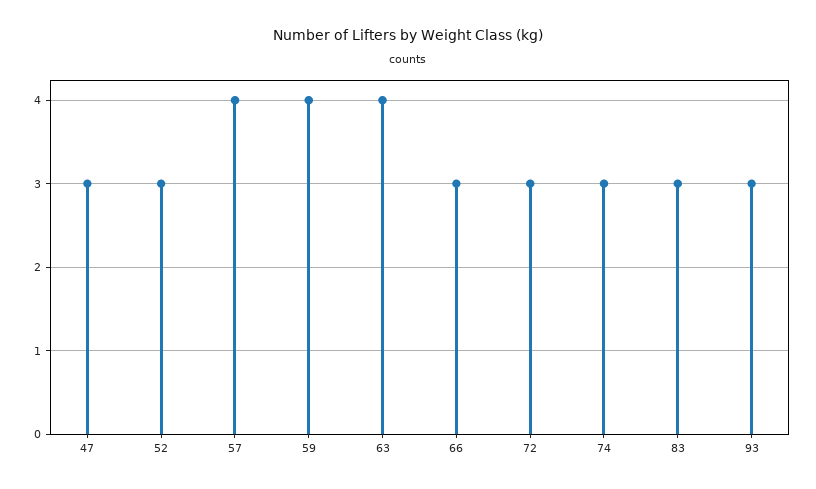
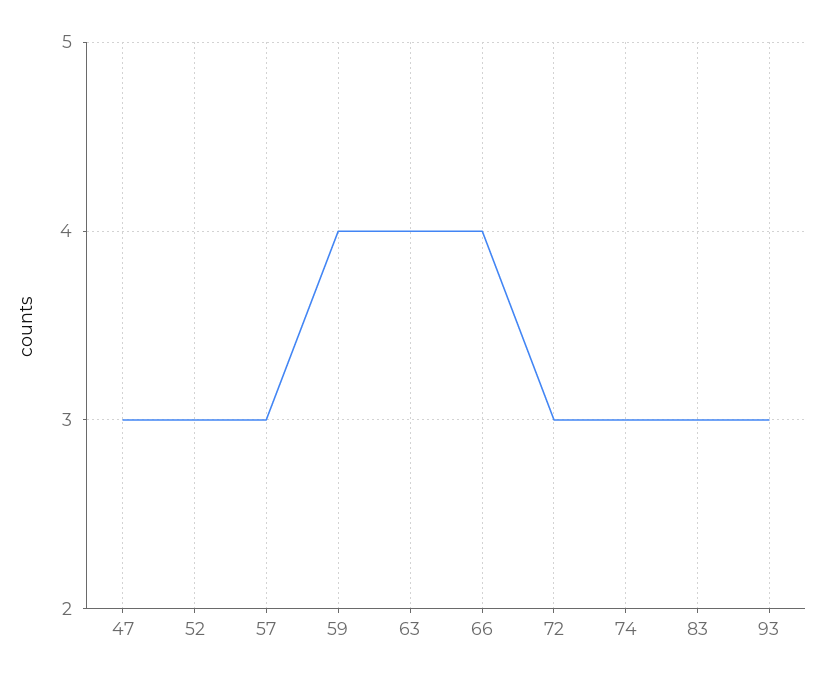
  {
    "47": 3,
    "52": 3,
-   "57": 4,
+   "57": 3,
    "59": 4,
    "63": 4,
-   "66": 3,
+   "66": 4,
    "72": 3,
    "74": 3,
    "83": 3,
    "93": 3
  }

